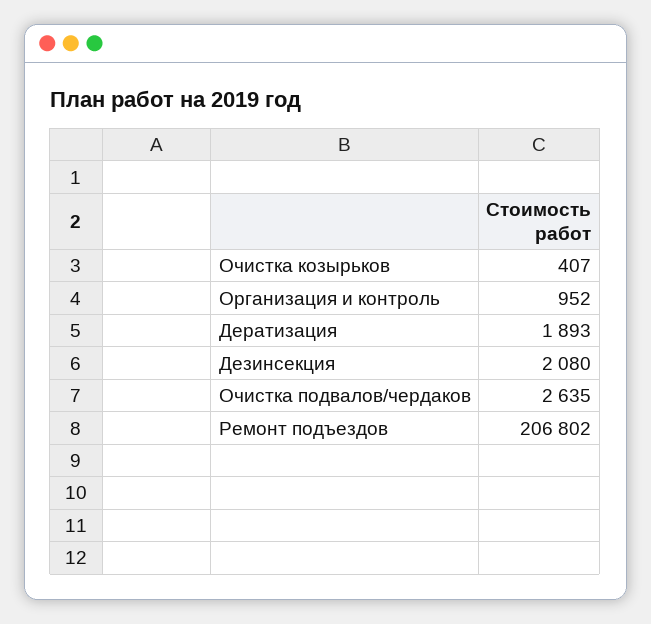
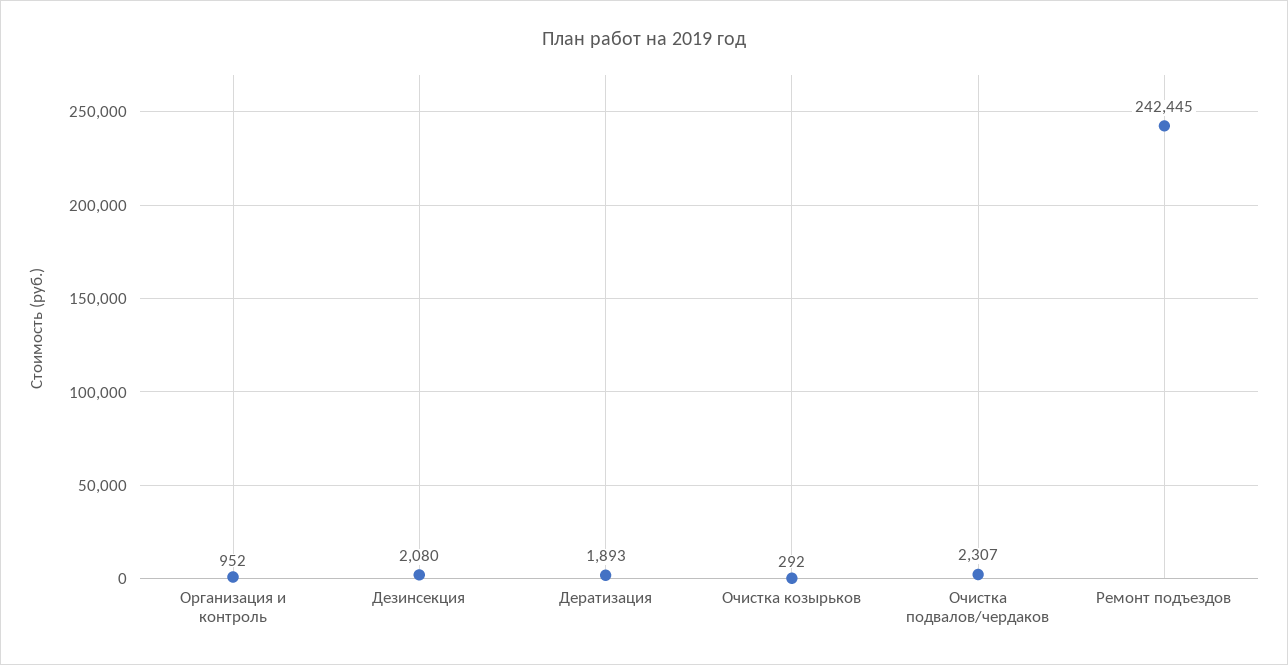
  {
-   "Очистка козырьков": 407,
+   "Очистка козырьков": 292,
    "Организация и контроль": 952,
    "Дератизация": 1893,
    "Дезинсекция": 2080,
-   "Очистка подвалов/чердаков": 2635,
+   "Очистка подвалов/чердаков": 2307,
-   "Ремонт подъездов": 206802
+   "Ремонт подъездов": 242445
  }

